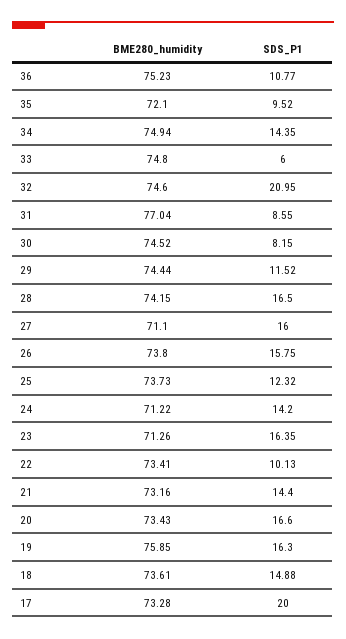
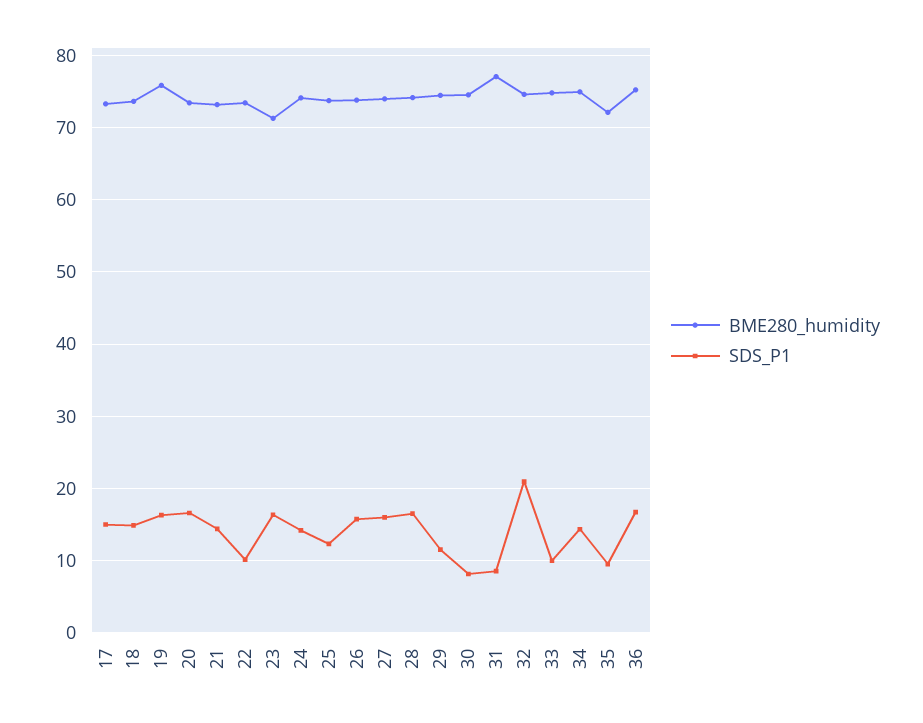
  {
    "BME280_humidity": {
      "36": 75.23,
      "35": 72.1,
      "34": 74.94,
      "33": 74.8,
      "32": 74.6,
      "31": 77.04,
      "30": 74.52,
      "29": 74.44,
      "28": 74.15,
-     "27": 71.1,
+     "27": 74,
      "26": 73.8,
      "25": 73.73,
-     "24": 71.22,
+     "24": 74,
      "23": 71.26,
      "22": 73.41,
      "21": 73.16,
      "20": 73.43,
      "19": 75.85,
      "18": 73.61,
      "17": 73.28
    },
    "SDS_P1": {
-     "36": 10.77,
+     "36": 17,
      "35": 9.52,
      "34": 14.35,
-     "33": 6,
+     "33": 10,
      "32": 20.95,
      "31": 8.55,
      "30": 8.15,
      "29": 11.52,
      "28": 16.5,
      "27": 16,
      "26": 15.75,
      "25": 12.32,
      "24": 14.2,
      "23": 16.35,
      "22": 10.13,
      "21": 14.4,
      "20": 16.6,
      "19": 16.3,
      "18": 14.88,
-     "17": 20
+     "17": 15
    }
  }

